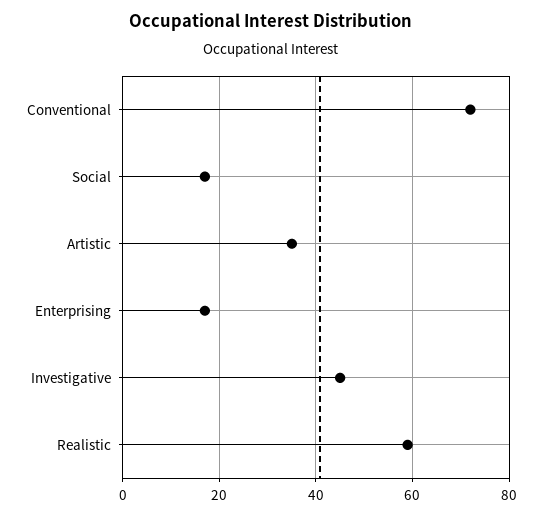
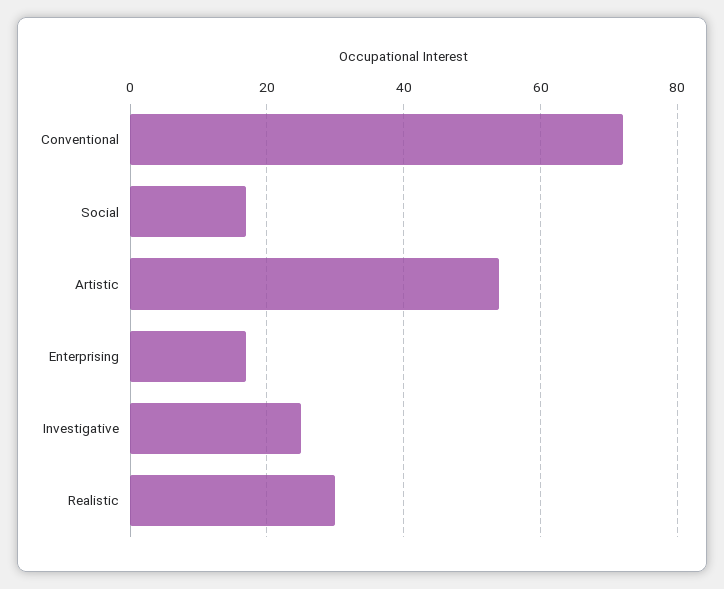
  {
    "Conventional": 70,
    "Social": 15,
-   "Artistic": 35,
+   "Artistic": 55,
    "Enterprising": 15,
-   "Investigative": 45,
+   "Investigative": 25,
-   "Realistic": 60
+   "Realistic": 30
  }

